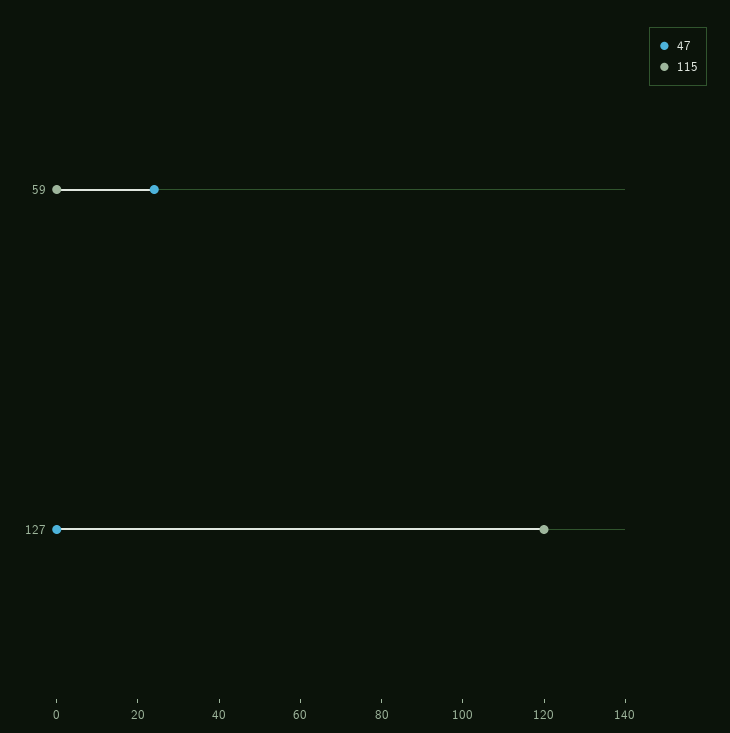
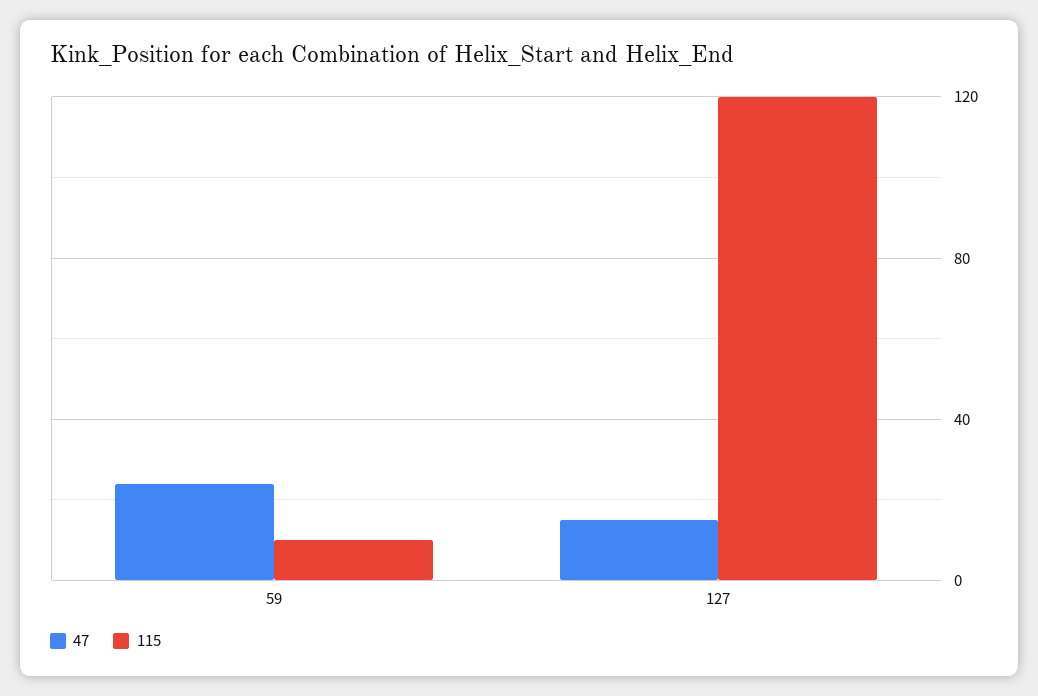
  {
    "47": {
      "59": 25,
-     "127": 0
+     "127": 15
    },
    "115": {
-     "59": 0,
+     "59": 10,
      "127": 120
    }
  }

